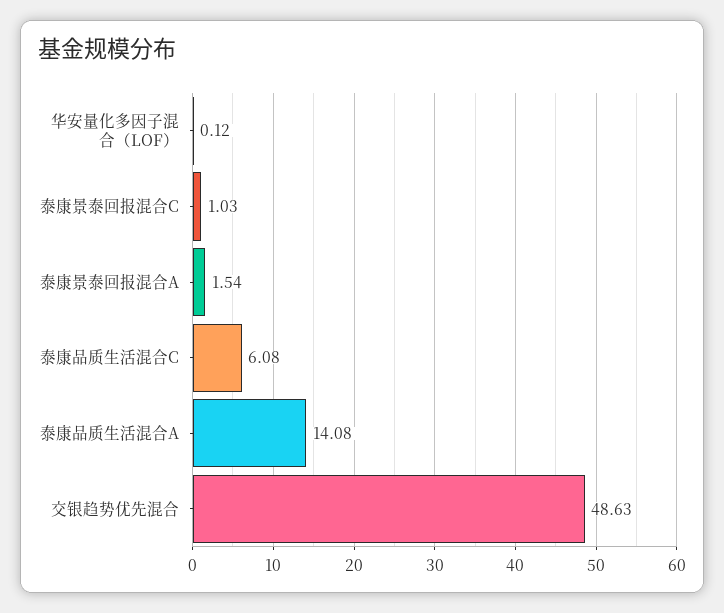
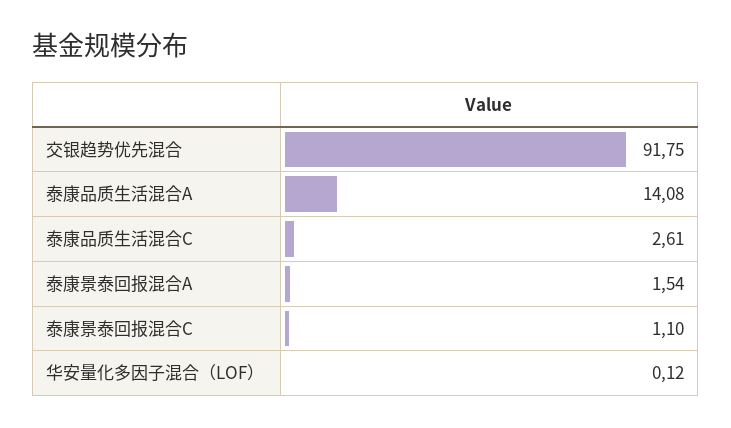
  {
    "华安量化多因子混合（LOF）": 0.12,
-   "泰康景泰回报混合C": 1.03,
+   "泰康景泰回报混合C": 1.1,
    "泰康景泰回报混合A": 1.54,
-   "泰康品质生活混合C": 6.08,
+   "泰康品质生活混合C": 2.61,
    "泰康品质生活混合A": 14.08,
-   "交银趋势优先混合": 48.63
+   "交银趋势优先混合": 91.75
  }

